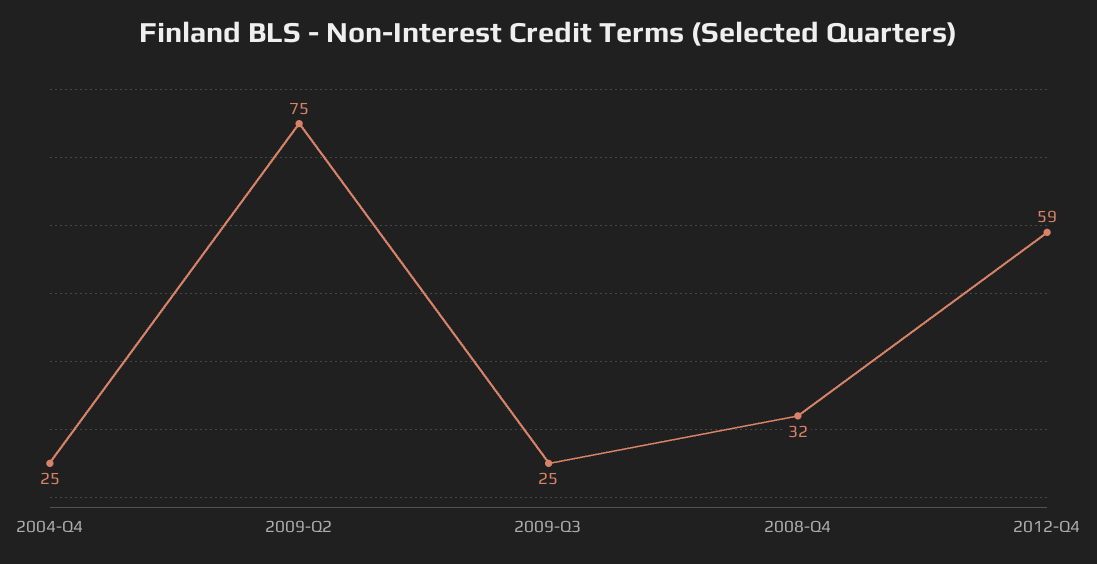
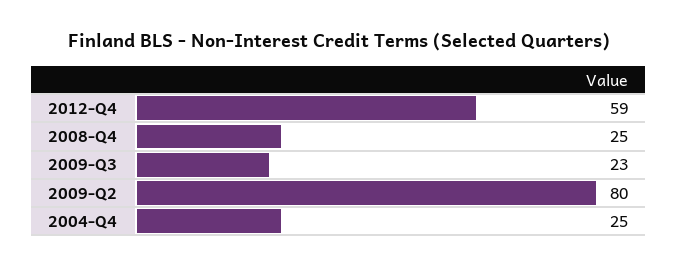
  {
    "2004-Q4": 25,
-   "2009-Q2": 75,
+   "2009-Q2": 80,
-   "2009-Q3": 25,
+   "2009-Q3": 23,
-   "2008-Q4": 32,
+   "2008-Q4": 25,
    "2012-Q4": 59
  }

